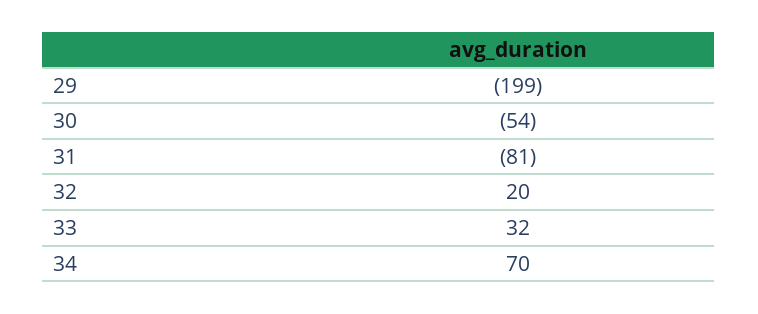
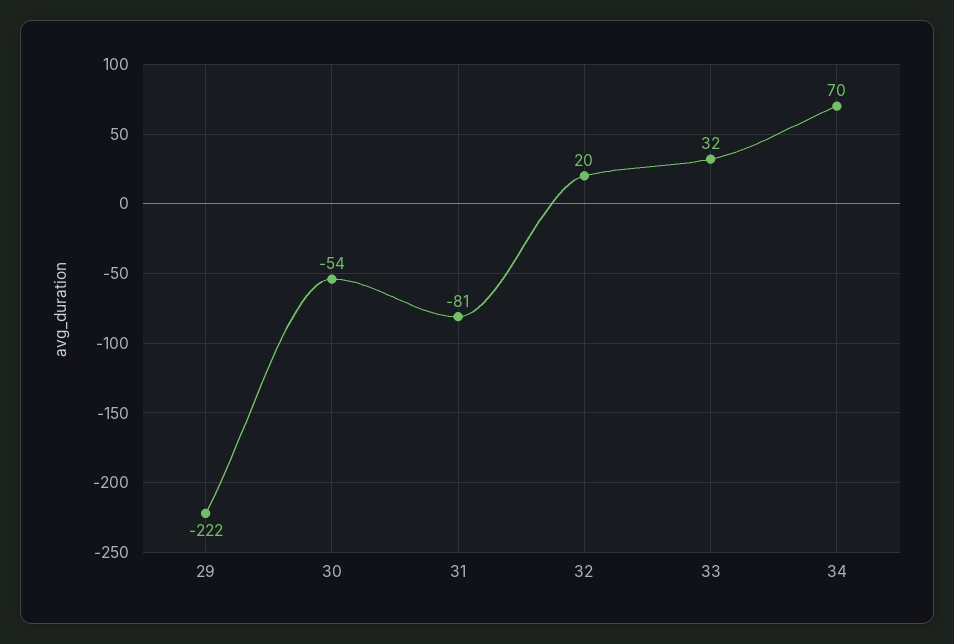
  {
-   "29": -199,
+   "29": -222,
    "30": -54,
    "31": -81,
    "32": 20,
    "33": 32,
    "34": 70
  }

